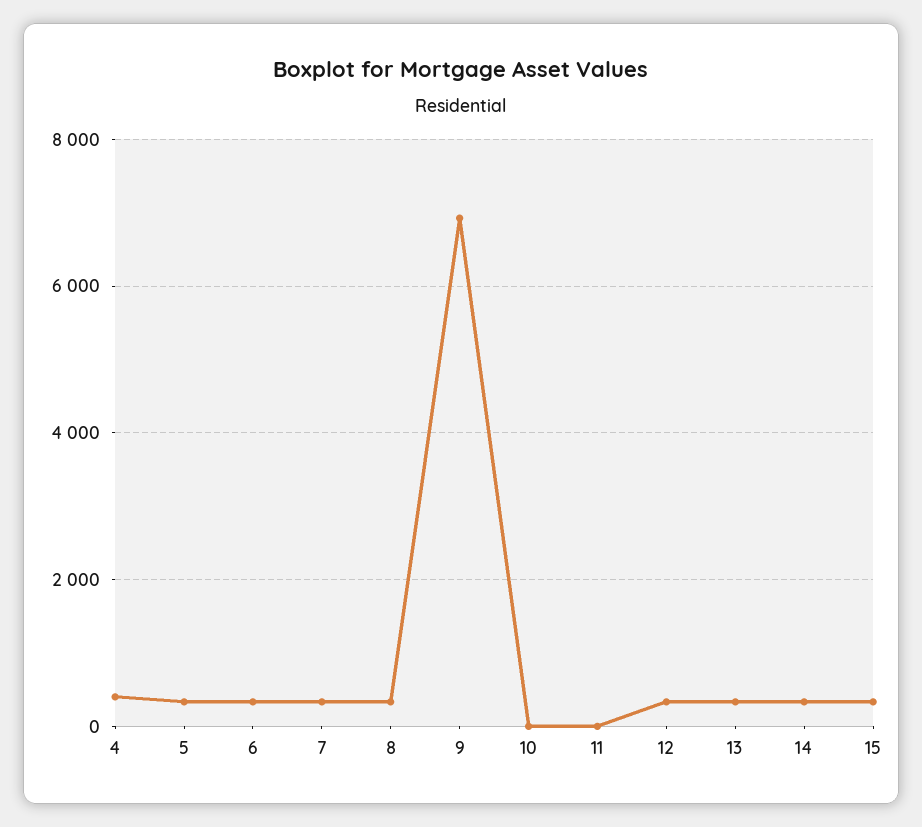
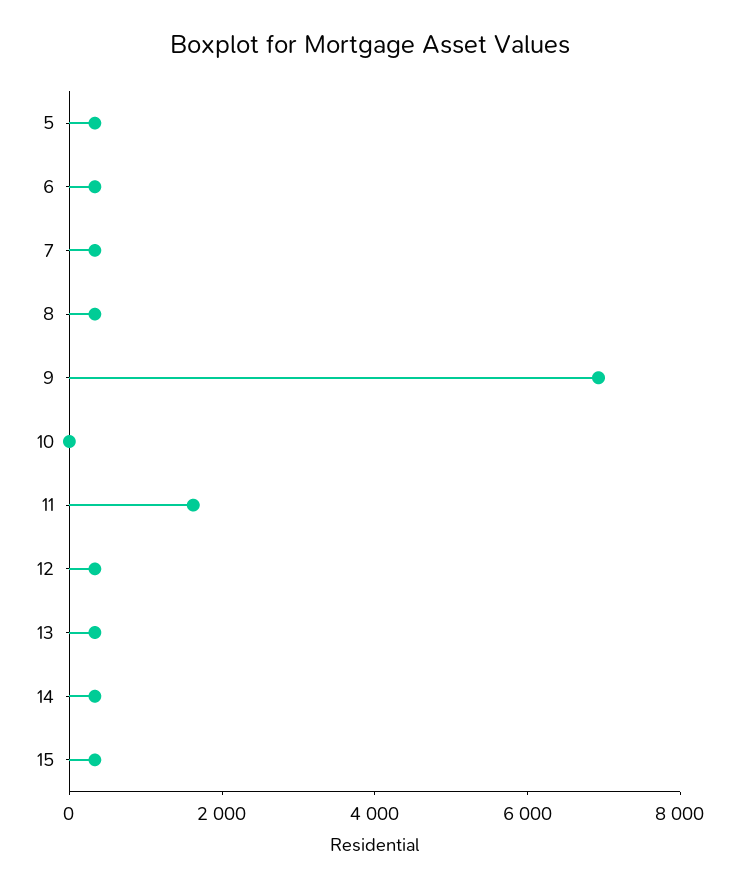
  {
-   "4": 400,
    "5": 400,
    "6": 400,
    "7": 400,
    "8": 400,
    "9": 7000,
    "10": 0,
-   "11": 0,
+   "11": 1500,
    "12": 400,
    "13": 400,
    "14": 400,
    "15": 400
  }

